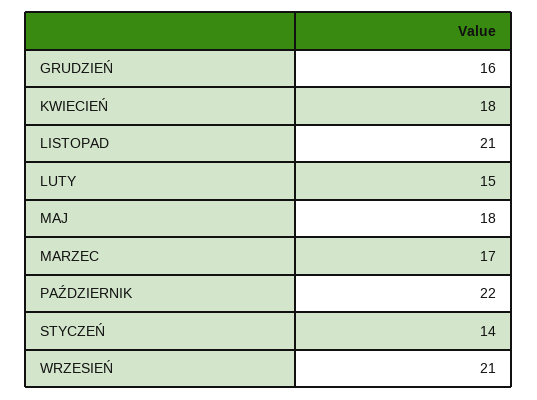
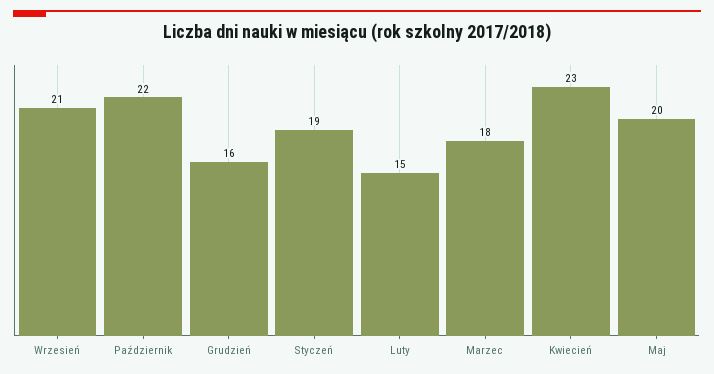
  {
    "GRUDZIEŃ": 16,
-   "KWIECIEŃ": 18,
+   "KWIECIEŃ": 23,
-   "LISTOPAD": 21,
    "LUTY": 15,
-   "MAJ": 18,
+   "MAJ": 20,
-   "MARZEC": 17,
+   "MARZEC": 18,
    "PAŹDZIERNIK": 22,
-   "STYCZEŃ": 14,
+   "STYCZEŃ": 19,
    "WRZESIEŃ": 21
  }

